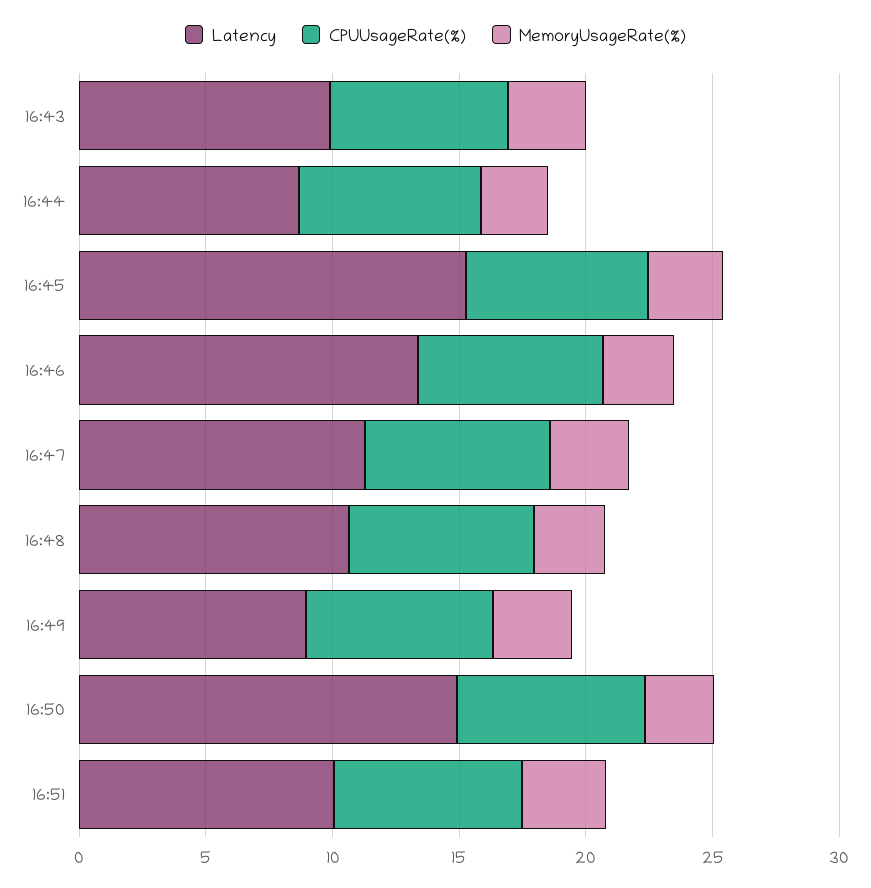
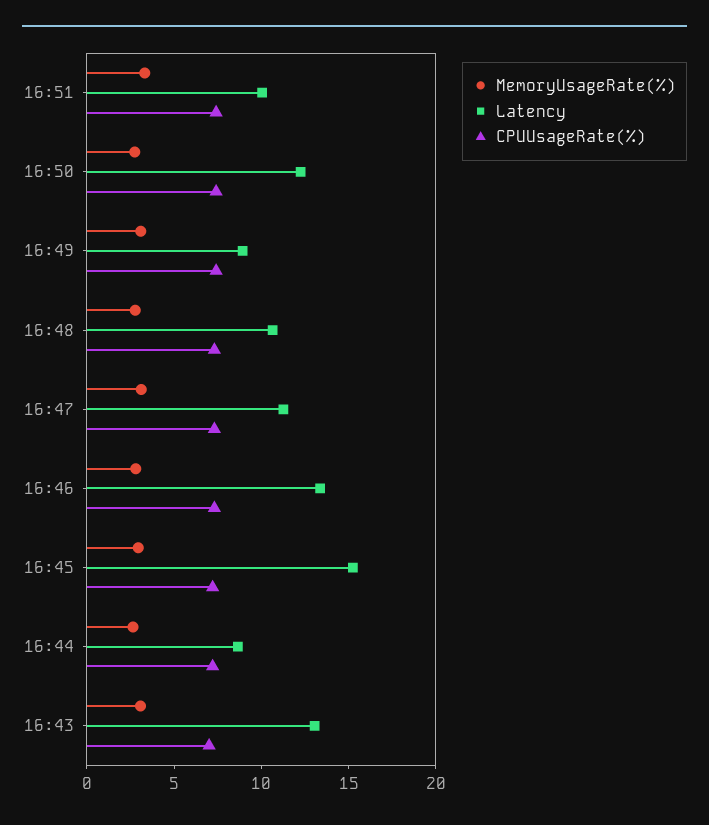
  {
    "Latency": {
-     "16:43": 10,
+     "16:43": 13,
      "16:44": 9,
      "16:45": 15,
      "16:46": 13,
      "16:47": 11,
      "16:48": 11,
      "16:49": 9,
-     "16:50": 15,
+     "16:50": 12,
      "16:51": 10
    },
    "CPUUsageRate(%)": {
      "16:43": 7,
      "16:44": 7,
      "16:45": 7,
      "16:46": 7,
      "16:47": 7,
      "16:48": 7,
      "16:49": 7,
      "16:50": 7,
      "16:51": 7
    },
    "MemoryUsageRate(%)": {
      "16:43": 3,
      "16:44": 3,
      "16:45": 3,
      "16:46": 3,
      "16:47": 3,
      "16:48": 3,
      "16:49": 3,
      "16:50": 3,
      "16:51": 3
    }
  }

